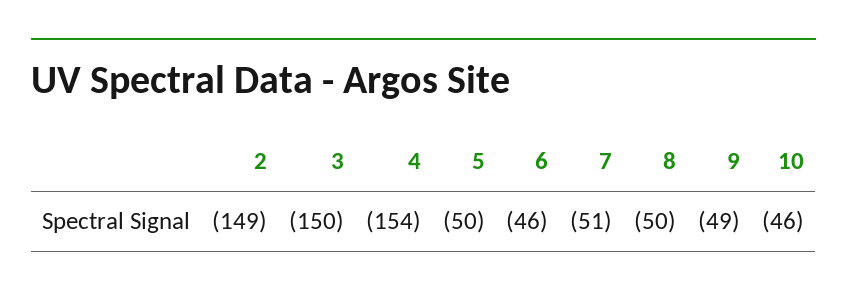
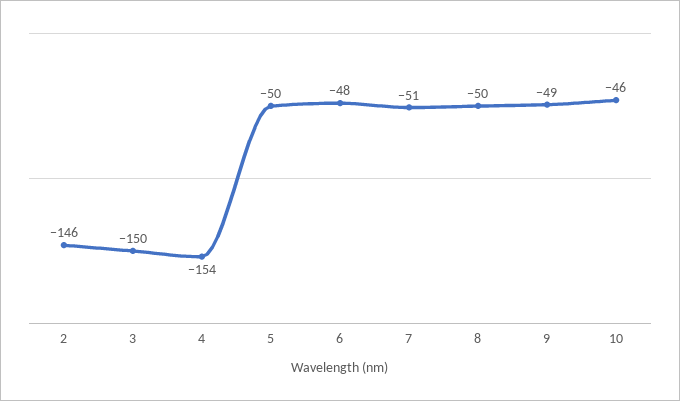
  {
-   "2": -149,
+   "2": -146,
    "3": -150,
    "4": -154,
    "5": -50,
-   "6": -46,
+   "6": -48,
    "7": -51,
    "8": -50,
    "9": -49,
    "10": -46
  }

